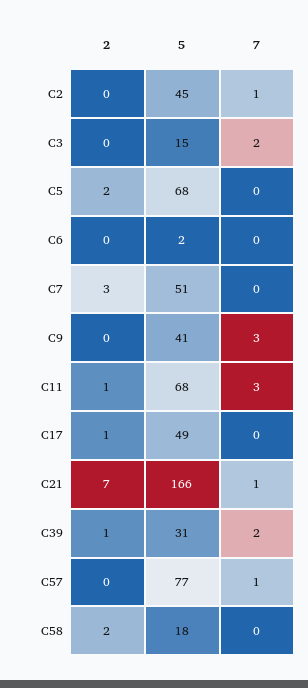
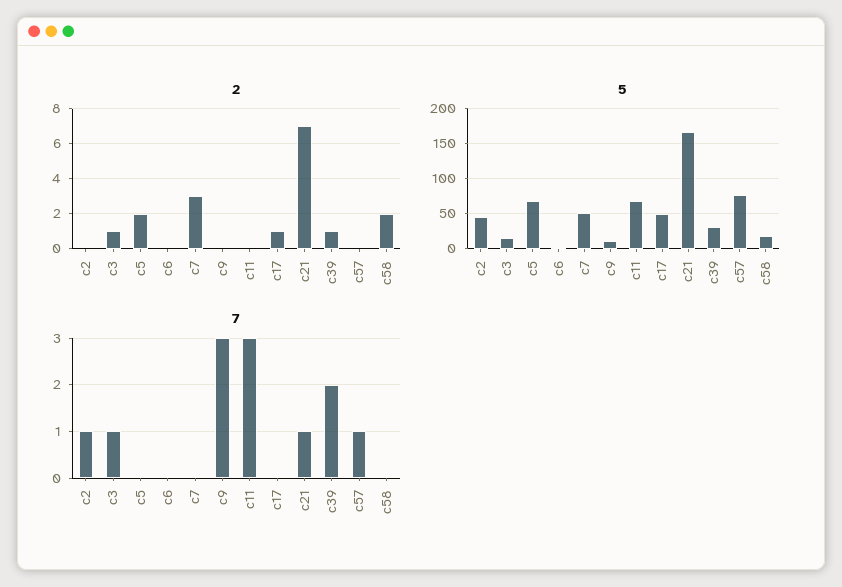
  {
    "2": {
      "C2": 0,
-     "C3": 0,
+     "C3": 1,
      "C5": 2,
      "C6": 0,
      "C7": 3,
      "C9": 0,
-     "C11": 1,
+     "C11": 0,
      "C17": 1,
      "C21": 7,
      "C39": 1,
      "C57": 0,
      "C58": 2
    },
    "5": {
      "C2": 45,
      "C3": 15,
      "C5": 68,
      "C6": 2,
      "C7": 51,
-     "C9": 41,
+     "C9": 10,
      "C11": 68,
      "C17": 49,
      "C21": 166,
      "C39": 31,
      "C57": 77,
      "C58": 18
    },
    "7": {
      "C2": 1,
-     "C3": 2,
+     "C3": 1,
      "C5": 0,
      "C6": 0,
      "C7": 0,
      "C9": 3,
      "C11": 3,
      "C17": 0,
      "C21": 1,
      "C39": 2,
      "C57": 1,
      "C58": 0
    }
  }

